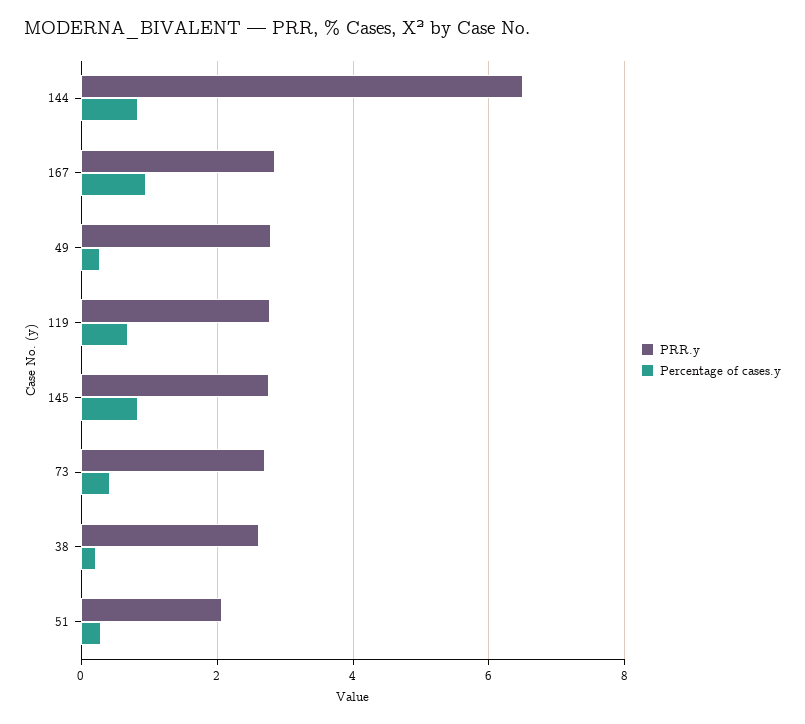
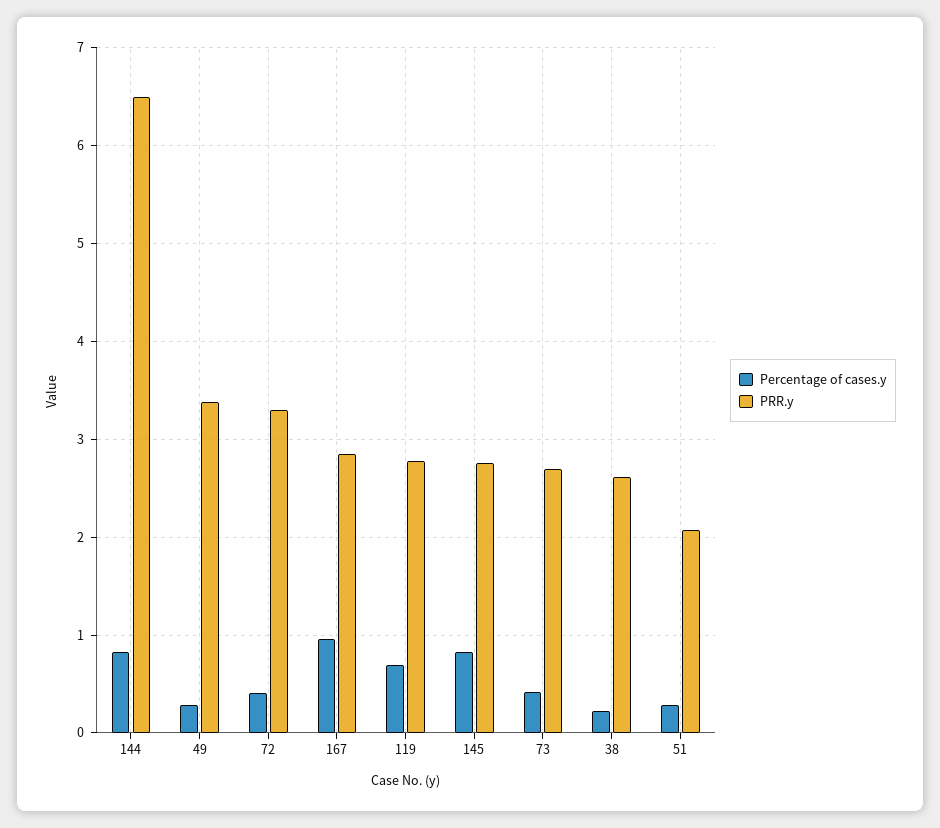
  {
    "PRR.y": {
      "144": 6.5,
      "167": 2.9,
-     "49": 2.8,
+     "49": 3.4,
      "119": 2.8,
      "145": 2.8,
      "73": 2.7,
      "38": 2.6,
-     "51": 2.1
+     "51": 2.1,
+     "72": 3.3
    },
    "Percentage of cases.y": {
      "144": 0.8,
      "167": 1,
      "49": 0.3,
      "119": 0.7,
      "145": 0.8,
      "73": 0.4,
      "38": 0.2,
-     "51": 0.3
+     "51": 0.3,
+     "72": 0.4
    }
  }

